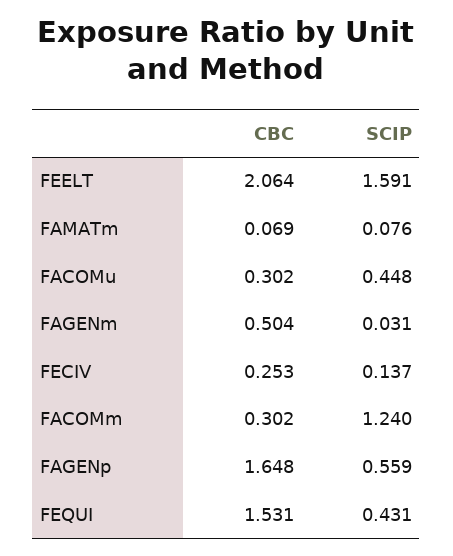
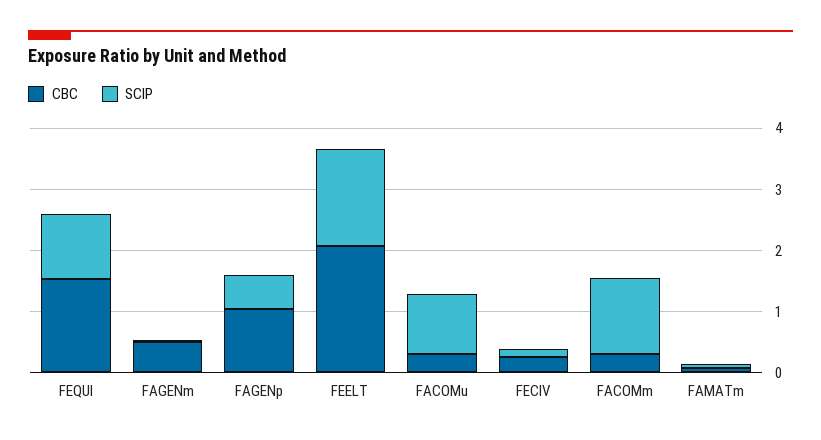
  {
    "CBC": {
      "FEELT": 2.064,
      "FAMATm": 0.069,
      "FACOMu": 0.302,
      "FAGENm": 0.504,
      "FECIV": 0.253,
      "FACOMm": 0.302,
-     "FAGENp": 1.648,
+     "FAGENp": 1,
      "FEQUI": 1.531
    },
    "SCIP": {
      "FEELT": 1.591,
      "FAMATm": 0.076,
-     "FACOMu": 0.448,
+     "FACOMu": 1,
      "FAGENm": 0.031,
      "FECIV": 0.137,
      "FACOMm": 1.24,
      "FAGENp": 0.559,
-     "FEQUI": 0.431
+     "FEQUI": 1
    }
  }

